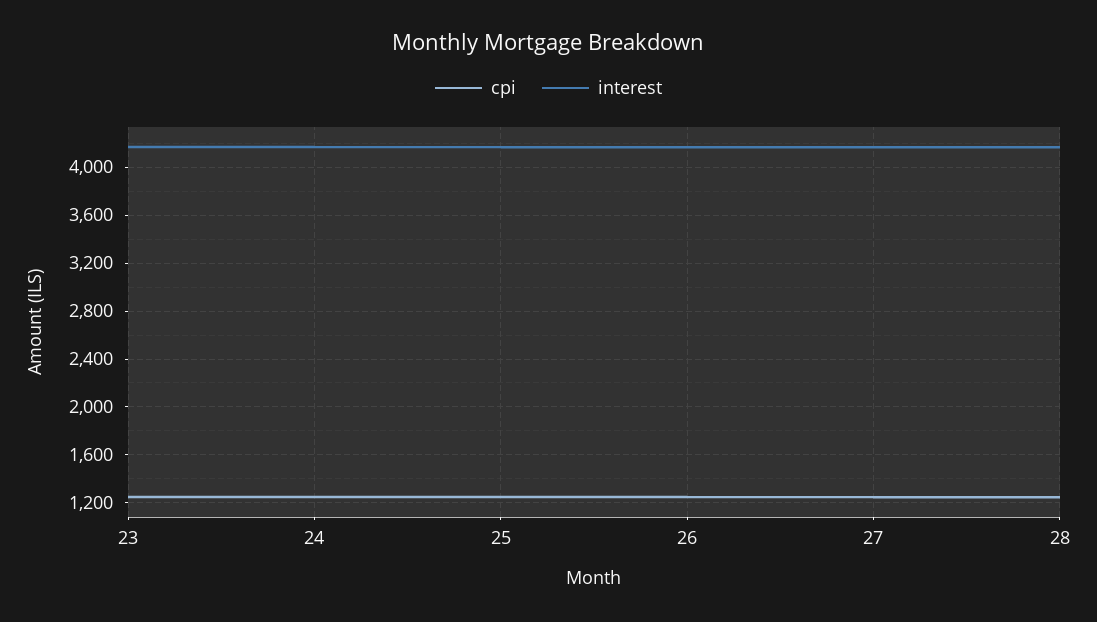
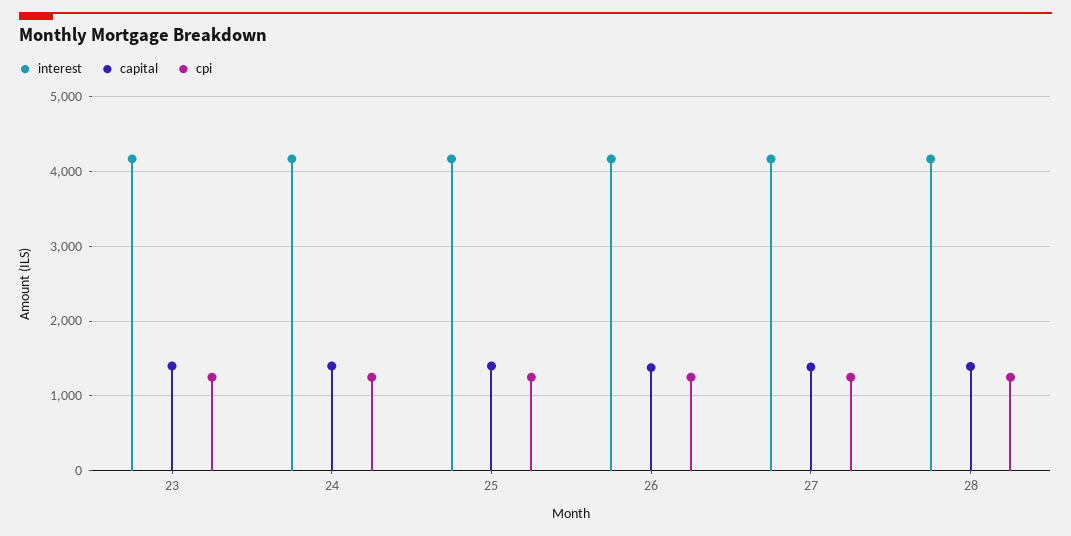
  {
    "cpi": {
      "23": 1200,
      "24": 1200,
      "25": 1200,
      "26": 1200,
      "27": 1200,
      "28": 1200
    },
    "interest": {
      "23": 4200,
      "24": 4200,
      "25": 4200,
      "26": 4200,
      "27": 4200,
      "28": 4200
-   }
+   },
+   "capital": {
+     "23": 1400,
+     "24": 1400,
+     "25": 1400,
+     "26": 1400,
+     "27": 1400,
+     "28": 1400
+   }
  }

